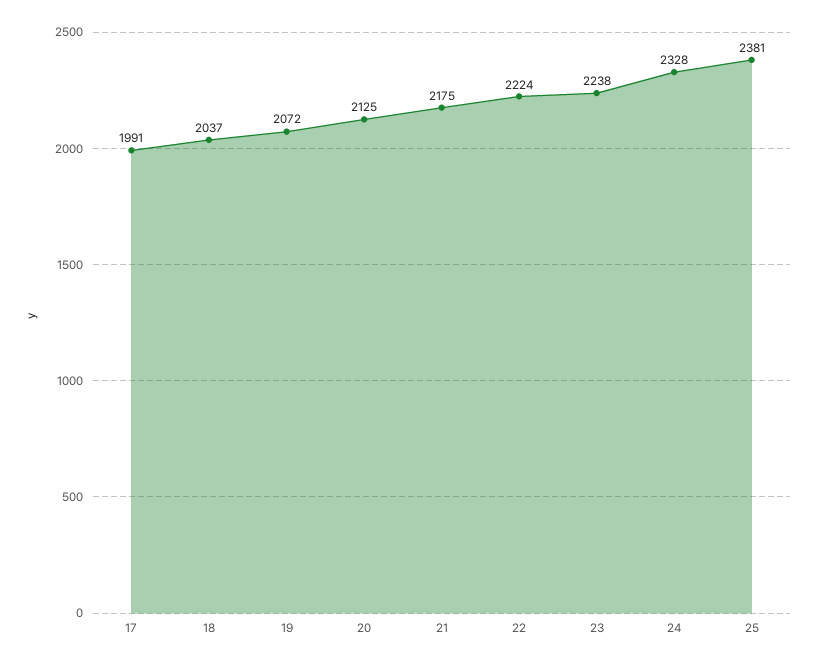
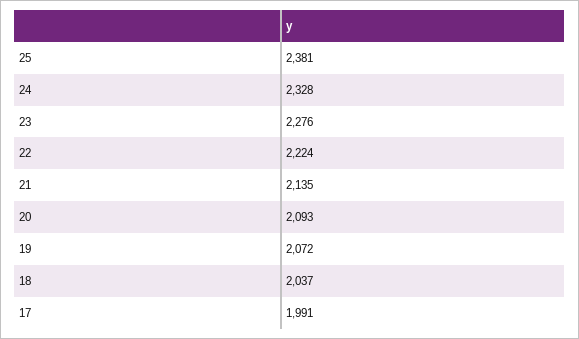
  {
    "17": 1991,
    "18": 2037,
    "19": 2072,
-   "20": 2125,
+   "20": 2093,
-   "21": 2175,
+   "21": 2135,
    "22": 2224,
-   "23": 2238,
+   "23": 2276,
    "24": 2328,
    "25": 2381
  }

